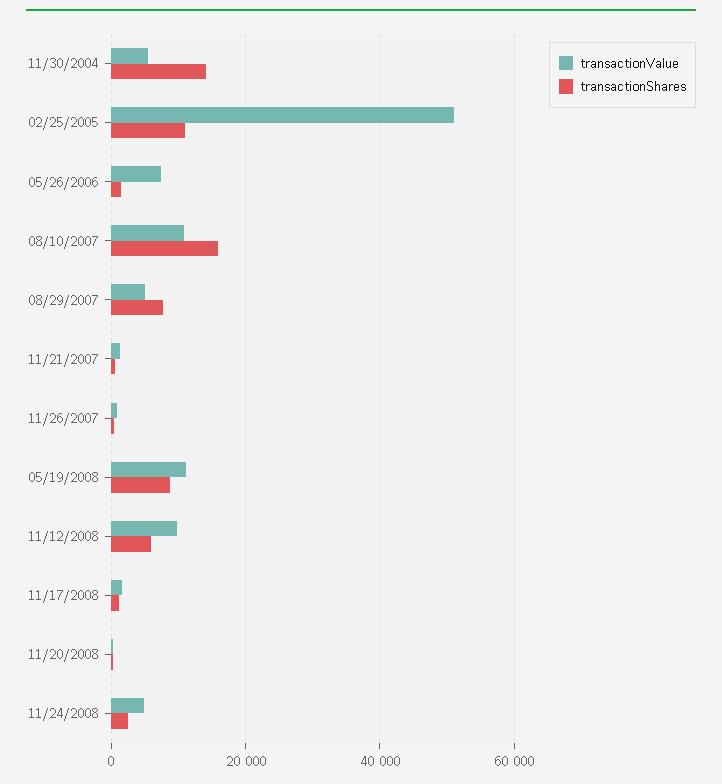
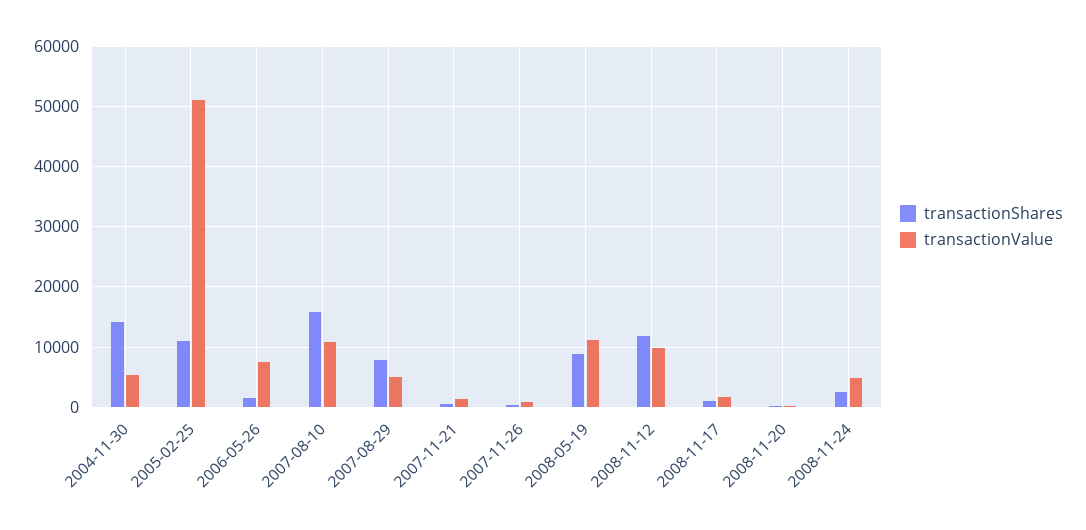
  {
    "transactionValue": {
      "11/30/2004": 5000,
      "02/25/2005": 51000,
      "05/26/2006": 7000,
      "08/10/2007": 11000,
      "08/29/2007": 5000,
      "11/21/2007": 1000,
      "11/26/2007": 1000,
      "05/19/2008": 11000,
      "11/12/2008": 10000,
      "11/17/2008": 2000,
      "11/20/2008": 0,
      "11/24/2008": 5000
    },
    "transactionShares": {
      "11/30/2004": 14000,
      "02/25/2005": 11000,
      "05/26/2006": 2000,
      "08/10/2007": 16000,
      "08/29/2007": 8000,
      "11/21/2007": 1000,
      "11/26/2007": 0,
      "05/19/2008": 9000,
-     "11/12/2008": 6000,
+     "11/12/2008": 12000,
      "11/17/2008": 1000,
      "11/20/2008": 0,
      "11/24/2008": 2000
    }
  }

